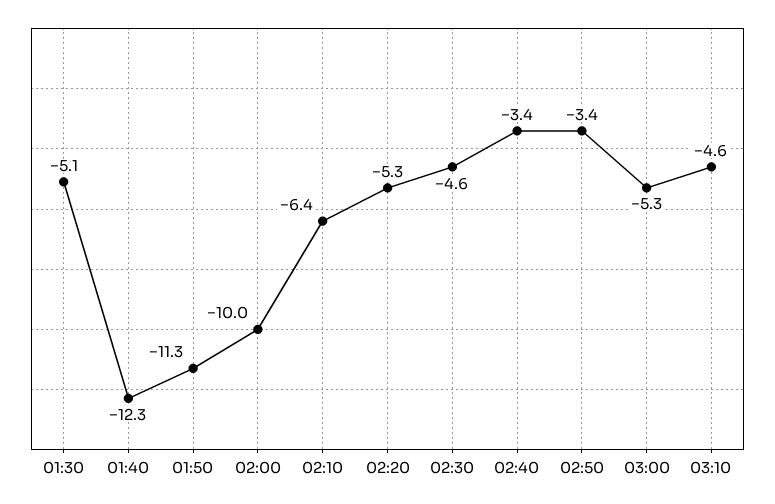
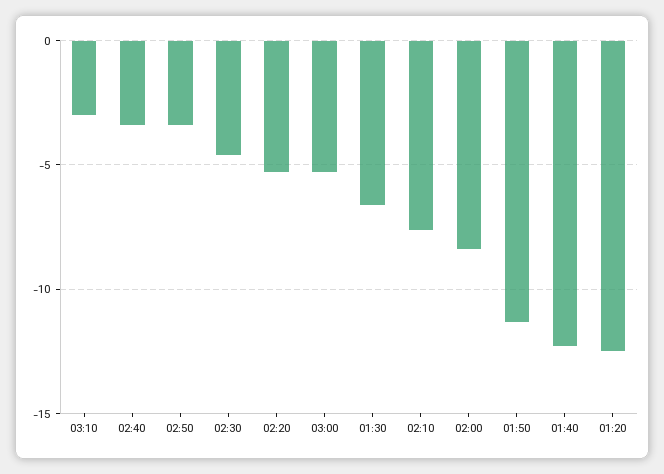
  {
-   "01:30": -5.1,
+   "01:30": -6.5,
    "01:40": -12.3,
    "01:50": -11.3,
-   "02:00": -10,
+   "02:00": -8.5,
-   "02:10": -6.4,
+   "02:10": -7.5,
    "02:20": -5.3,
    "02:30": -4.6,
    "02:40": -3.4,
    "02:50": -3.4,
    "03:00": -5.3,
-   "03:10": -4.6
+   "03:10": -3,
+   "01:20": -12.5
  }

